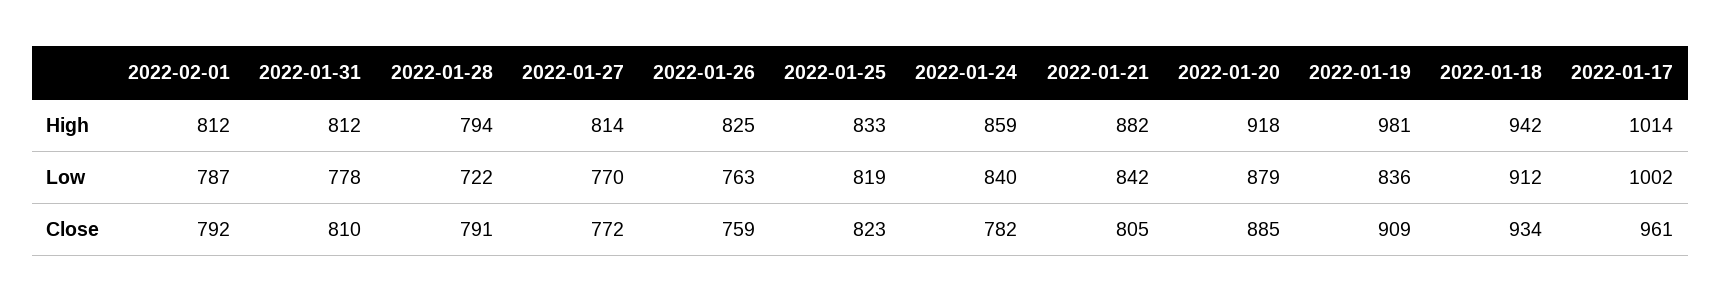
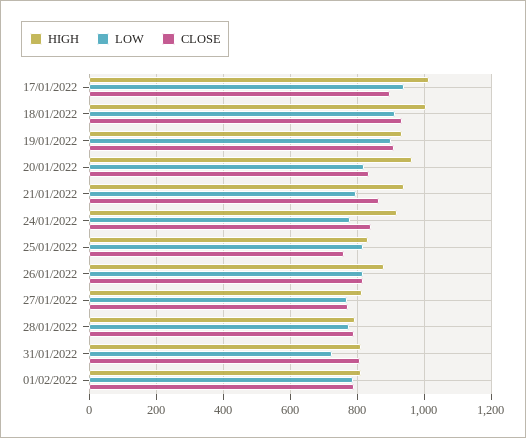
  {
    "High": {
      "2022-02-01": 812,
      "2022-01-31": 812,
      "2022-01-28": 794,
      "2022-01-27": 814,
-     "2022-01-26": 825,
+     "2022-01-26": 880,
      "2022-01-25": 833,
-     "2022-01-24": 859,
+     "2022-01-24": 920,
-     "2022-01-21": 882,
+     "2022-01-21": 940,
-     "2022-01-20": 918,
+     "2022-01-20": 960,
-     "2022-01-19": 981,
+     "2022-01-19": 940,
-     "2022-01-18": 942,
+     "2022-01-18": 1000,
      "2022-01-17": 1014
    },
    "Low": {
      "2022-02-01": 787,
-     "2022-01-31": 778,
+     "2022-01-31": 720,
-     "2022-01-28": 722,
+     "2022-01-28": 780,
      "2022-01-27": 770,
-     "2022-01-26": 763,
+     "2022-01-26": 820,
      "2022-01-25": 819,
-     "2022-01-24": 840,
+     "2022-01-24": 780,
-     "2022-01-21": 842,
+     "2022-01-21": 800,
-     "2022-01-20": 879,
+     "2022-01-20": 820,
-     "2022-01-19": 836,
+     "2022-01-19": 900,
      "2022-01-18": 912,
-     "2022-01-17": 1002
+     "2022-01-17": 940
    },
    "Close": {
      "2022-02-01": 792,
      "2022-01-31": 810,
      "2022-01-28": 791,
      "2022-01-27": 772,
-     "2022-01-26": 759,
+     "2022-01-26": 820,
-     "2022-01-25": 823,
+     "2022-01-25": 760,
-     "2022-01-24": 782,
+     "2022-01-24": 840,
-     "2022-01-21": 805,
+     "2022-01-21": 860,
-     "2022-01-20": 885,
+     "2022-01-20": 840,
      "2022-01-19": 909,
      "2022-01-18": 934,
-     "2022-01-17": 961
+     "2022-01-17": 900
    }
  }

